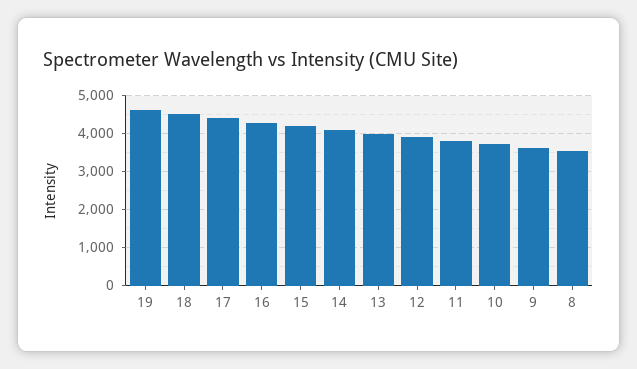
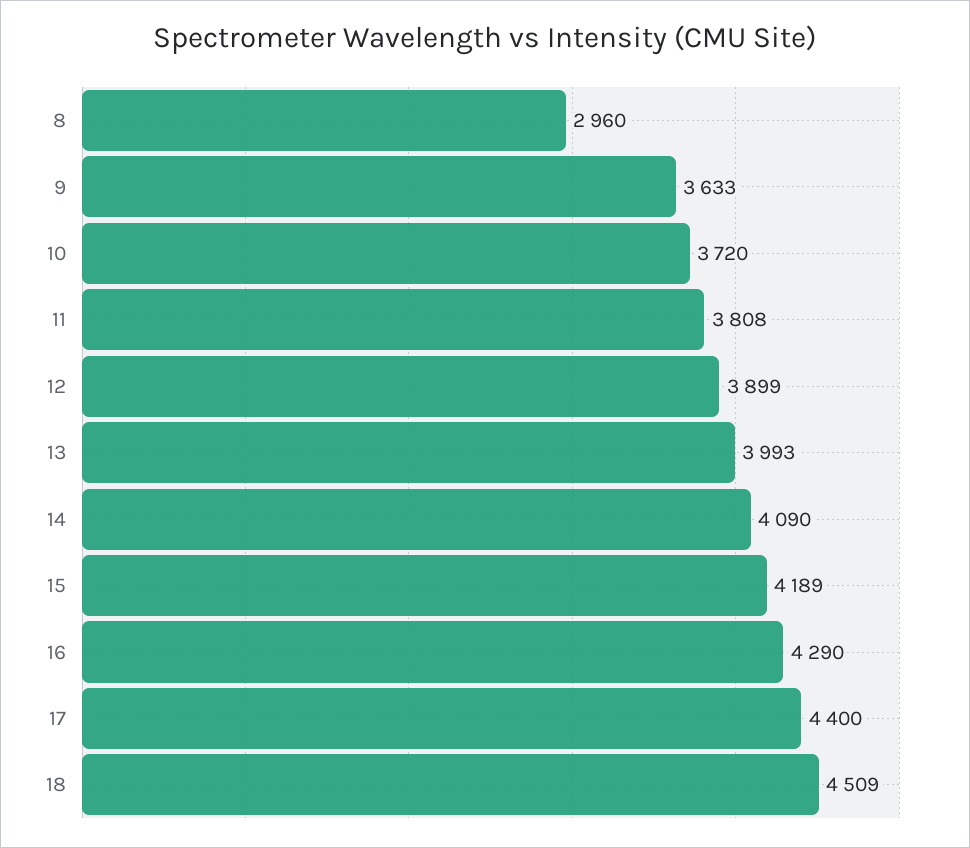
  {
-   "19": 4600,
    "18": 4509,
    "17": 4400,
    "16": 4290,
    "15": 4189,
    "14": 4090,
    "13": 3993,
    "12": 3899,
    "11": 3808,
    "10": 3720,
    "9": 3633,
-   "8": 3600
+   "8": 2960
  }

